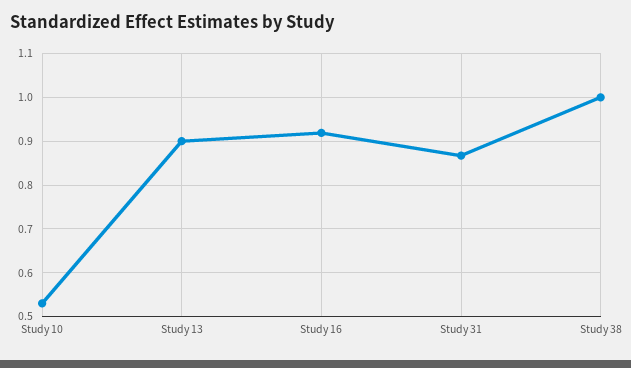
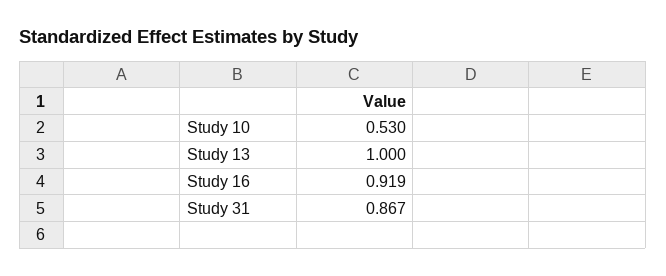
  {
    "Study 10": 0.53,
-   "Study 13": 0.9,
+   "Study 13": 1,
    "Study 16": 0.919,
-   "Study 31": 0.867,
+   "Study 31": 0.867
-   "Study 38": 1
  }

